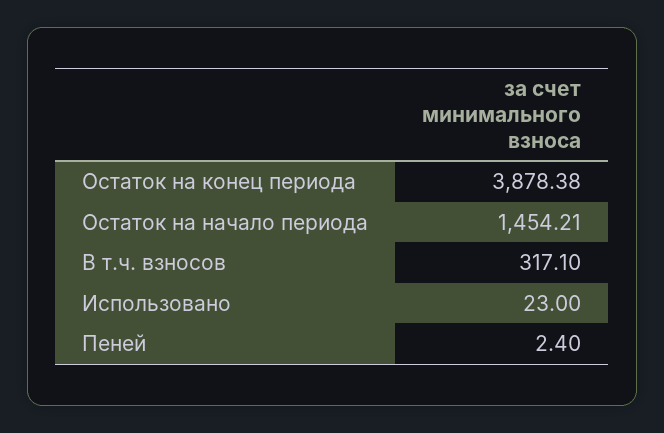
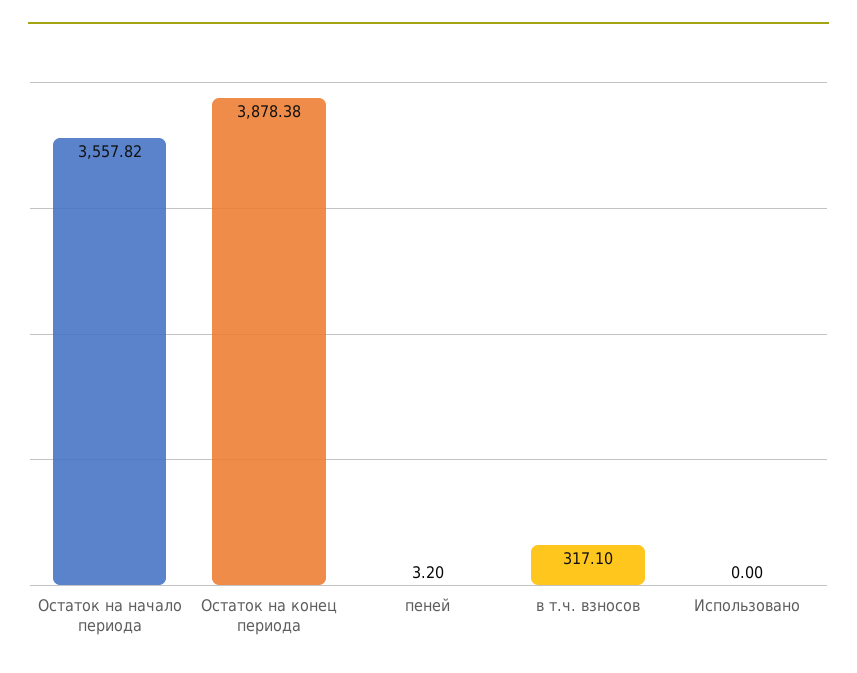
  {
    "Остаток на конец периода": 3878.38,
-   "Остаток на начало периода": 1454.21,
+   "Остаток на начало периода": 3557.82,
    "В т.ч. взносов": 317.1,
-   "Использовано": 23,
+   "Использовано": 0,
-   "Пеней": 2.4
+   "Пеней": 3.2
  }

